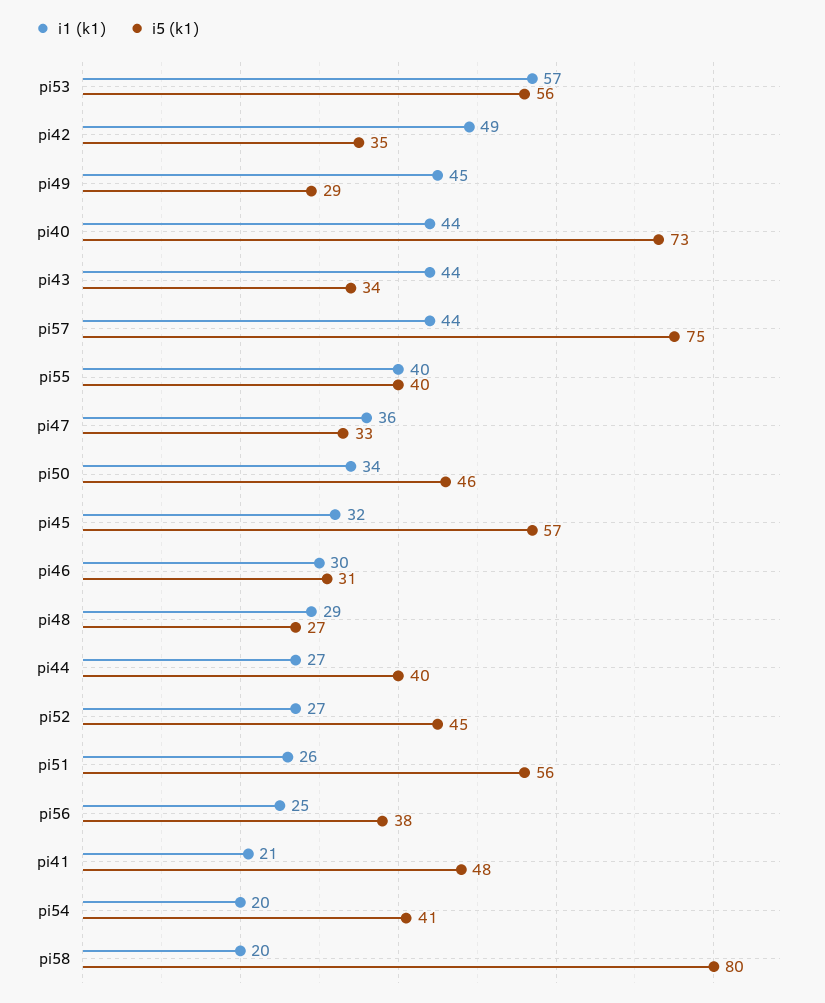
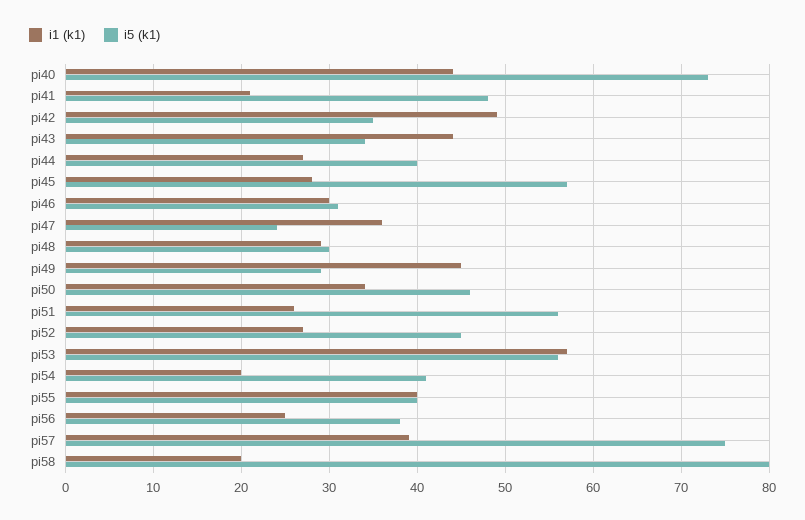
  {
    "i1 (k1)": {
      "pi53": 57,
      "pi42": 49,
      "pi49": 45,
      "pi40": 44,
      "pi43": 44,
-     "pi57": 44,
+     "pi57": 39,
      "pi55": 40,
      "pi47": 36,
      "pi50": 34,
-     "pi45": 32,
+     "pi45": 28,
      "pi46": 30,
      "pi48": 29,
      "pi44": 27,
      "pi52": 27,
      "pi51": 26,
      "pi56": 25,
      "pi41": 21,
      "pi54": 20,
      "pi58": 20
    },
    "i5 (k1)": {
      "pi53": 56,
      "pi42": 35,
      "pi49": 29,
      "pi40": 73,
      "pi43": 34,
      "pi57": 75,
      "pi55": 40,
-     "pi47": 33,
+     "pi47": 24,
      "pi50": 46,
      "pi45": 57,
      "pi46": 31,
-     "pi48": 27,
+     "pi48": 30,
      "pi44": 40,
      "pi52": 45,
      "pi51": 56,
      "pi56": 38,
      "pi41": 48,
      "pi54": 41,
      "pi58": 80
    }
  }

